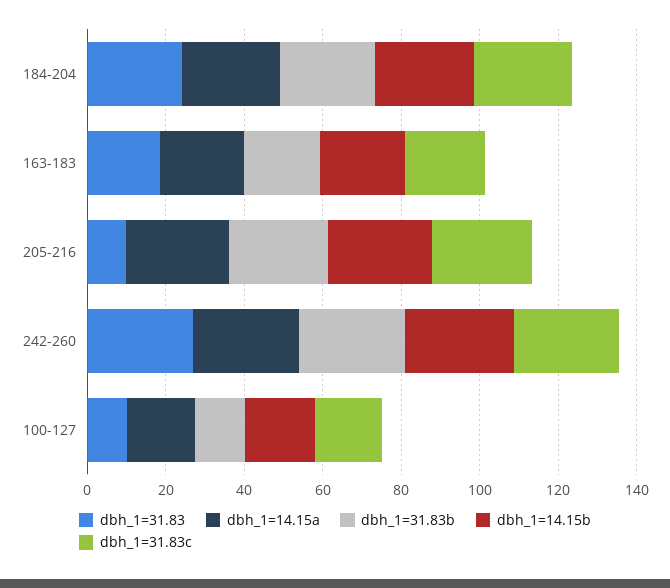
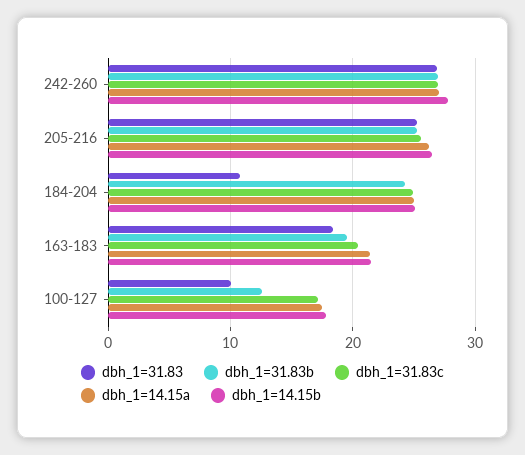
  {
    "dbh_1=31.83": {
-     "184-204": 25,
+     "184-204": 11,
      "163-183": 18,
-     "205-216": 10,
+     "205-216": 25,
      "242-260": 27,
      "100-127": 10
    },
    "dbh_1=14.15a": {
      "184-204": 25,
      "163-183": 21,
      "205-216": 26,
      "242-260": 27,
      "100-127": 17
    },
    "dbh_1=31.83b": {
      "184-204": 24,
      "163-183": 20,
      "205-216": 25,
      "242-260": 27,
      "100-127": 13
    },
    "dbh_1=14.15b": {
      "184-204": 25,
      "163-183": 22,
      "205-216": 26,
      "242-260": 28,
      "100-127": 18
    },
    "dbh_1=31.83c": {
      "184-204": 25,
      "163-183": 20,
      "205-216": 26,
      "242-260": 27,
      "100-127": 17
    }
  }

